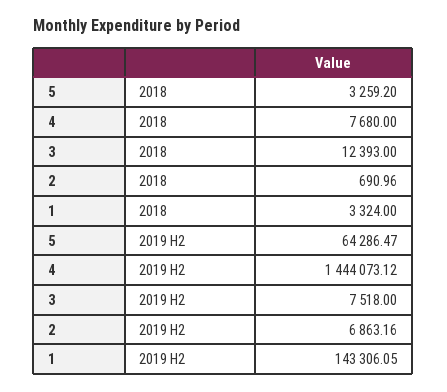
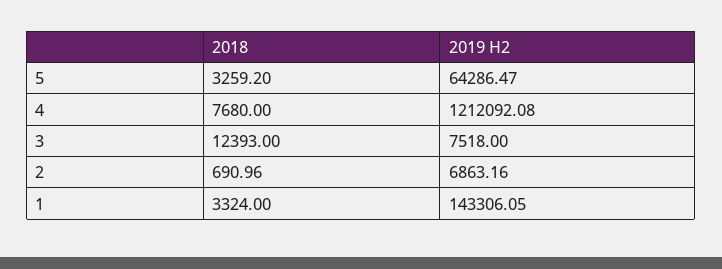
  {
    "5": {
      "2018": 3259.2,
      "2019 H2": 64286.47
    },
    "4": {
      "2018": 7680,
-     "2019 H2": 1444073.12
+     "2019 H2": 1212092.08
    },
    "3": {
      "2018": 12393,
      "2019 H2": 7518
    },
    "2": {
      "2018": 690.96,
      "2019 H2": 6863.16
    },
    "1": {
      "2018": 3324,
      "2019 H2": 143306.05
    }
  }

